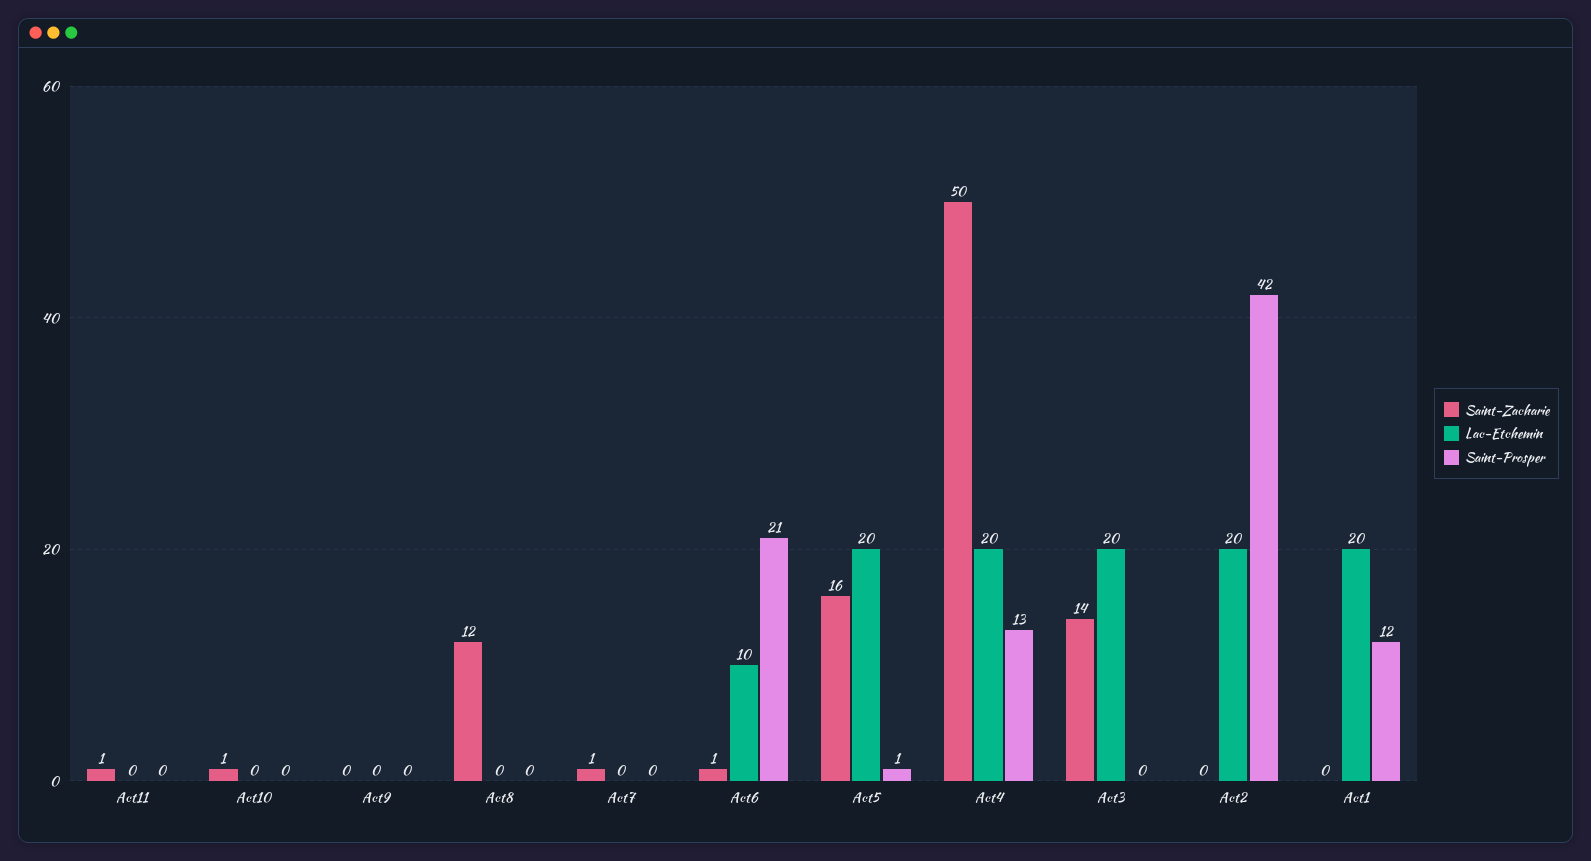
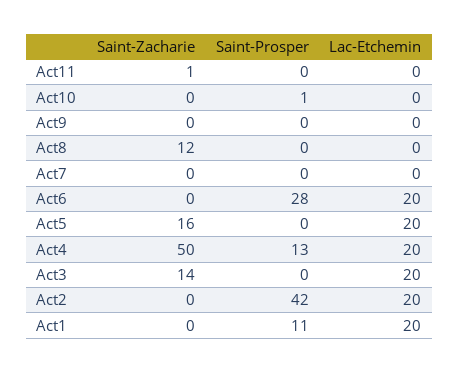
  {
    "Saint-Zacharie": {
      "Act11": 1,
-     "Act10": 1,
+     "Act10": 0,
      "Act9": 0,
      "Act8": 12,
-     "Act7": 1,
+     "Act7": 0,
-     "Act6": 1,
+     "Act6": 0,
      "Act5": 16,
      "Act4": 50,
      "Act3": 14,
      "Act2": 0,
      "Act1": 0
    },
    "Lac-Etchemin": {
      "Act11": 0,
      "Act10": 0,
      "Act9": 0,
      "Act8": 0,
      "Act7": 0,
-     "Act6": 10,
+     "Act6": 20,
      "Act5": 20,
      "Act4": 20,
      "Act3": 20,
      "Act2": 20,
      "Act1": 20
    },
    "Saint-Prosper": {
      "Act11": 0,
-     "Act10": 0,
+     "Act10": 1,
      "Act9": 0,
      "Act8": 0,
      "Act7": 0,
-     "Act6": 21,
+     "Act6": 28,
-     "Act5": 1,
+     "Act5": 0,
      "Act4": 13,
      "Act3": 0,
      "Act2": 42,
-     "Act1": 12
+     "Act1": 11
    }
  }

